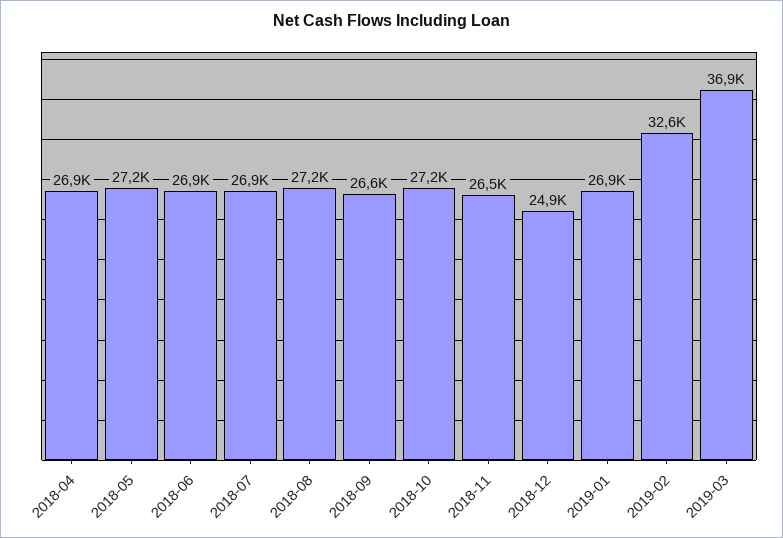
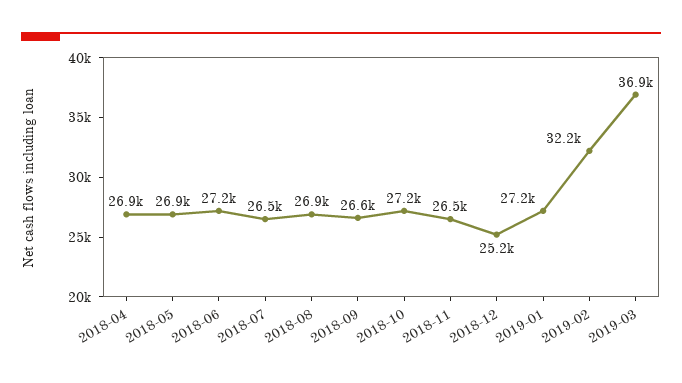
  {
    "2018-04": 26900,
-   "2018-05": 27200,
+   "2018-05": 26900,
-   "2018-06": 26900,
+   "2018-06": 27200,
-   "2018-07": 26900,
+   "2018-07": 26500,
-   "2018-08": 27200,
+   "2018-08": 26900,
    "2018-09": 26600,
    "2018-10": 27200,
    "2018-11": 26500,
-   "2018-12": 24900,
+   "2018-12": 25200,
-   "2019-01": 26900,
+   "2019-01": 27200,
-   "2019-02": 32600,
+   "2019-02": 32200,
    "2019-03": 36900
  }

